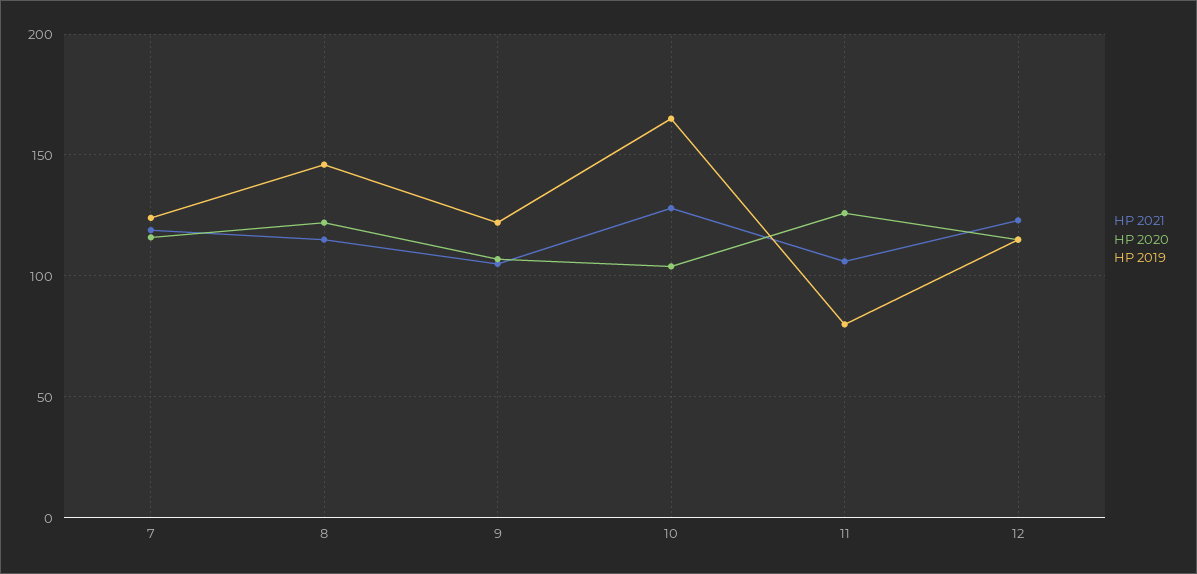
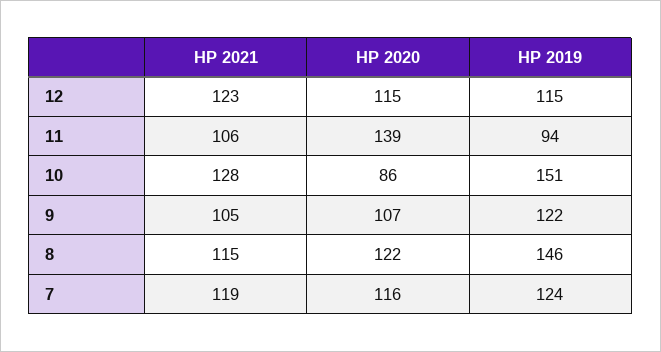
  {
    "HP 2021": {
      "7": 119,
      "8": 115,
      "9": 105,
      "10": 128,
      "11": 106,
      "12": 123
    },
    "HP 2020": {
      "7": 116,
      "8": 122,
      "9": 107,
-     "10": 105,
+     "10": 86,
-     "11": 125,
+     "11": 139,
      "12": 115
    },
    "HP 2019": {
      "7": 124,
      "8": 146,
      "9": 122,
-     "10": 165,
+     "10": 151,
-     "11": 80,
+     "11": 94,
      "12": 115
    }
  }

